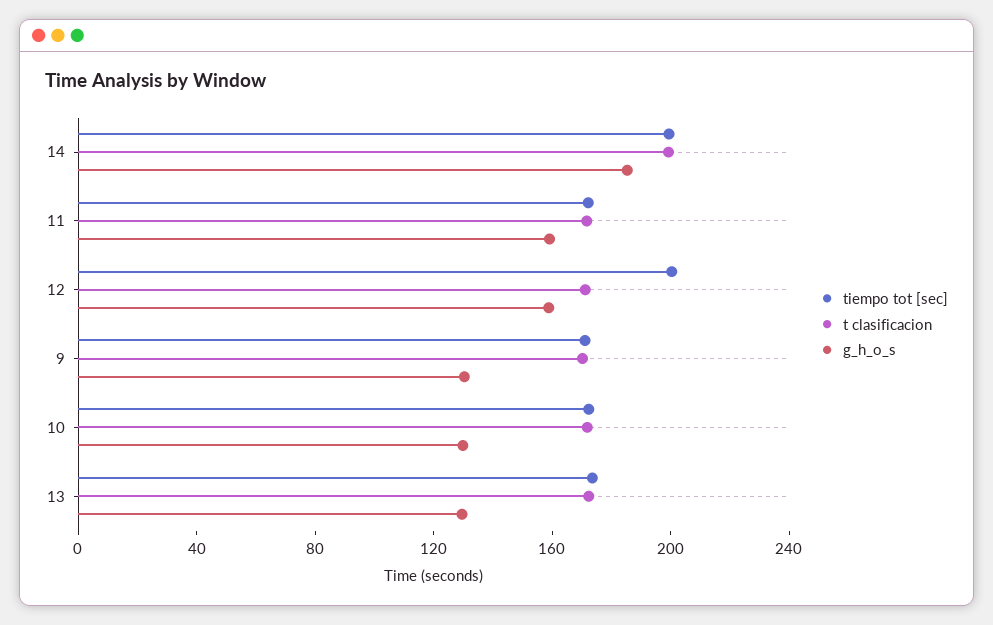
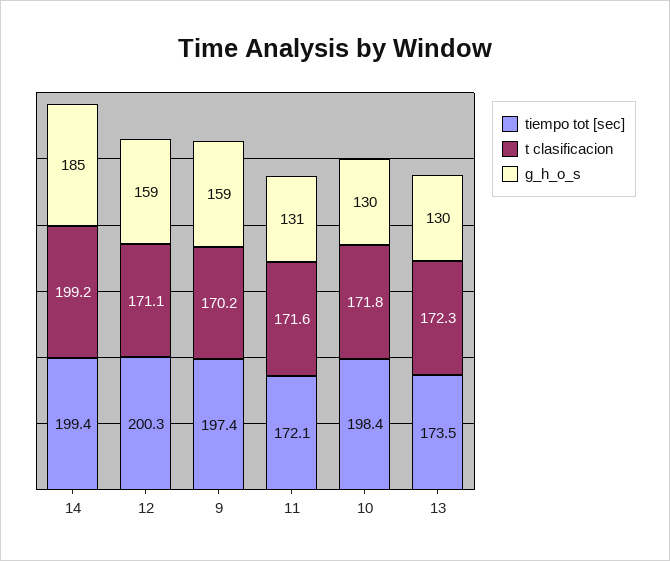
  {
    "tiempo tot [sec]": {
      "14": 199.4,
      "11": 172.1,
      "12": 200.3,
-     "9": 170,
+     "9": 197.4,
-     "10": 170,
+     "10": 198.4,
      "13": 173.5
    },
    "t clasificacion": {
      "14": 199.2,
      "11": 171.6,
      "12": 171.1,
      "9": 170.2,
      "10": 171.8,
      "13": 172.3
    },
    "g_h_o_s": {
      "14": 185,
-     "11": 160,
+     "11": 131,
      "12": 159,
-     "9": 130,
+     "9": 159,
      "10": 130,
      "13": 130
    }
  }

